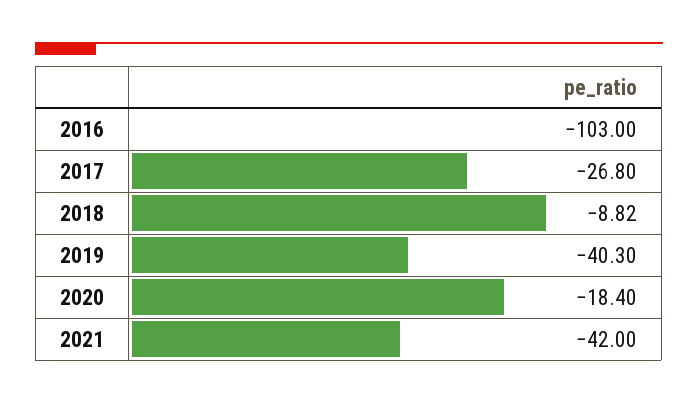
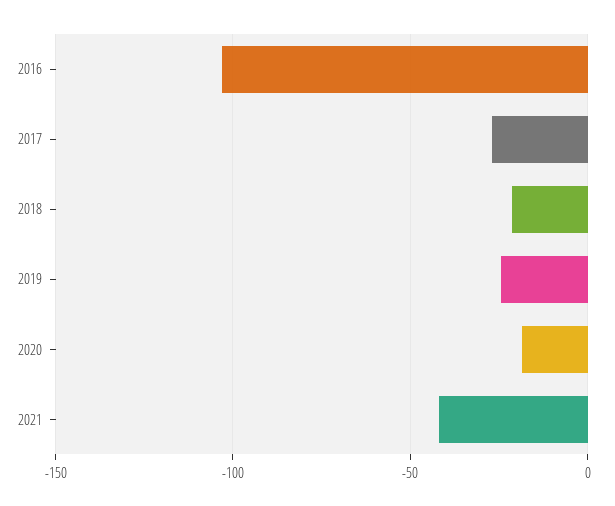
  {
    "2016": -103,
    "2017": -26.8,
-   "2018": -8.82,
+   "2018": -20,
-   "2019": -40.3,
+   "2019": -25,
    "2020": -18.4,
    "2021": -42
  }

